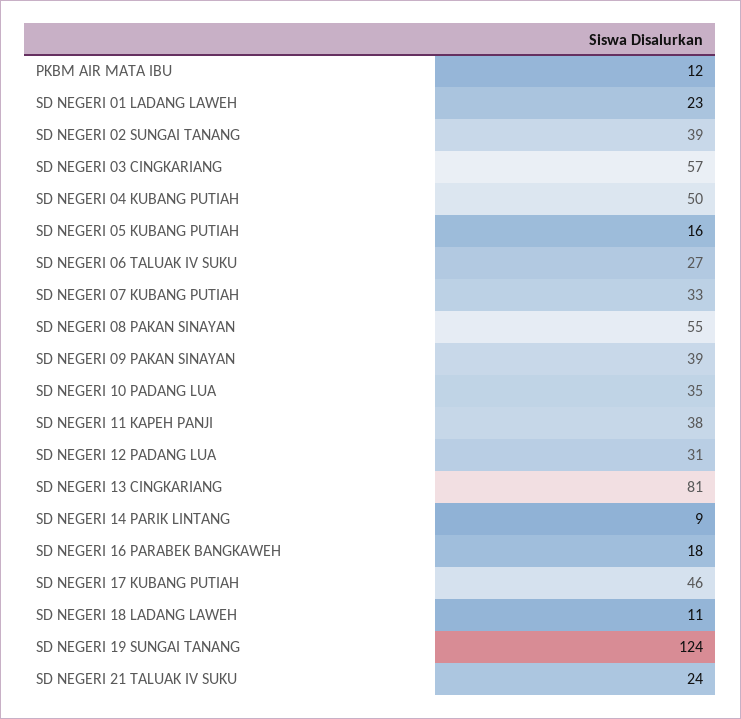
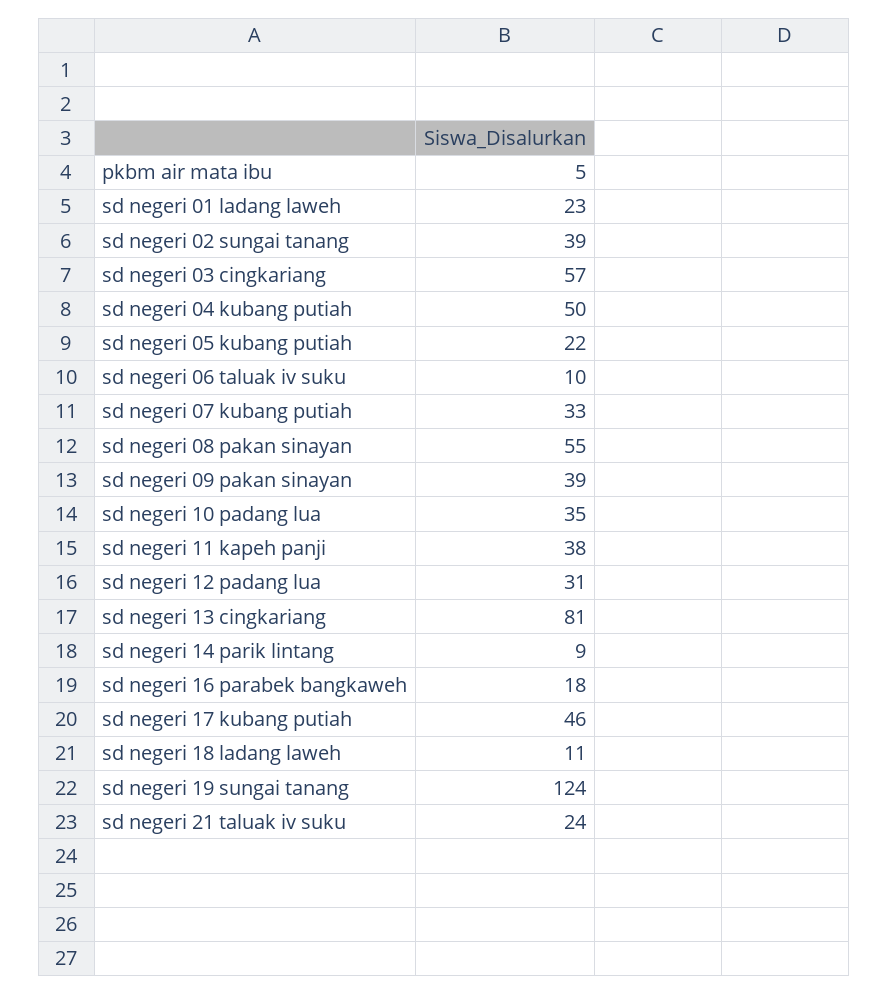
  {
-   "PKBM AIR MATA IBU": 12,
+   "PKBM AIR MATA IBU": 5,
    "SD NEGERI 01 LADANG LAWEH": 23,
    "SD NEGERI 02 SUNGAI TANANG": 39,
    "SD NEGERI 03 CINGKARIANG": 57,
    "SD NEGERI 04 KUBANG PUTIAH": 50,
-   "SD NEGERI 05 KUBANG PUTIAH": 16,
+   "SD NEGERI 05 KUBANG PUTIAH": 22,
-   "SD NEGERI 06 TALUAK IV SUKU": 27,
+   "SD NEGERI 06 TALUAK IV SUKU": 10,
    "SD NEGERI 07 KUBANG PUTIAH": 33,
    "SD NEGERI 08 PAKAN SINAYAN": 55,
    "SD NEGERI 09 PAKAN SINAYAN": 39,
    "SD NEGERI 10 PADANG LUA": 35,
    "SD NEGERI 11 KAPEH PANJI": 38,
    "SD NEGERI 12 PADANG LUA": 31,
    "SD NEGERI 13 CINGKARIANG": 81,
    "SD NEGERI 14 PARIK LINTANG": 9,
    "SD NEGERI 16 PARABEK BANGKAWEH": 18,
    "SD NEGERI 17 KUBANG PUTIAH": 46,
    "SD NEGERI 18 LADANG LAWEH": 11,
    "SD NEGERI 19 SUNGAI TANANG": 124,
    "SD NEGERI 21 TALUAK IV SUKU": 24
  }

